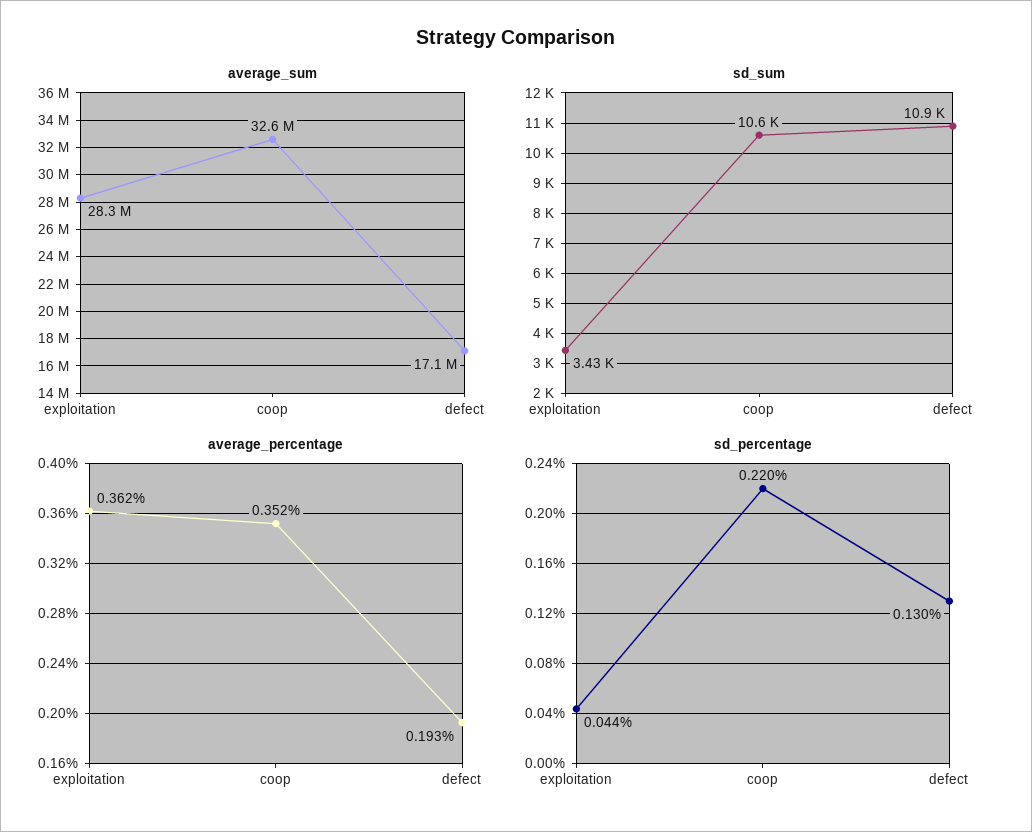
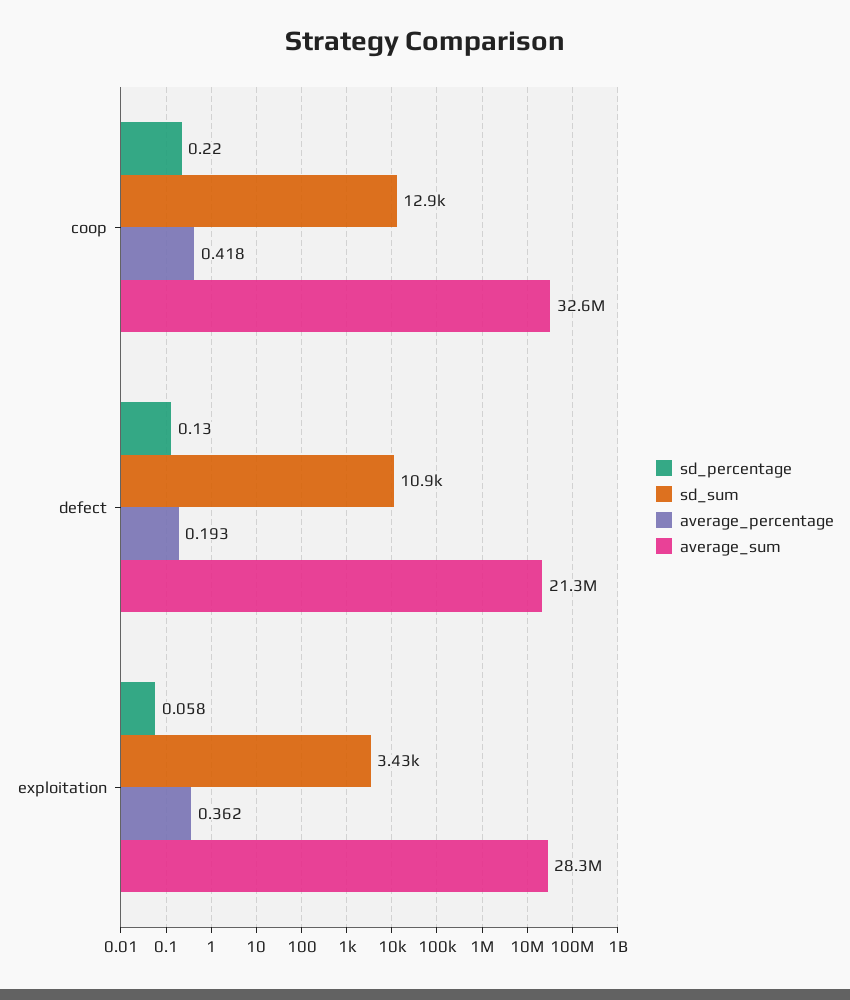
  {
    "average_sum": {
      "exploitation": 28300000,
      "coop": 32600000,
-     "defect": 17100000
+     "defect": 21300000
    },
    "sd_sum": {
      "exploitation": 3430,
-     "coop": 10600,
+     "coop": 12900,
      "defect": 10900
    },
    "average_percentage": {
      "exploitation": 0.362,
-     "coop": 0.352,
+     "coop": 0.418,
      "defect": 0.193
    },
    "sd_percentage": {
-     "exploitation": 0.044,
+     "exploitation": 0.058,
      "coop": 0.22,
      "defect": 0.13
    }
  }

